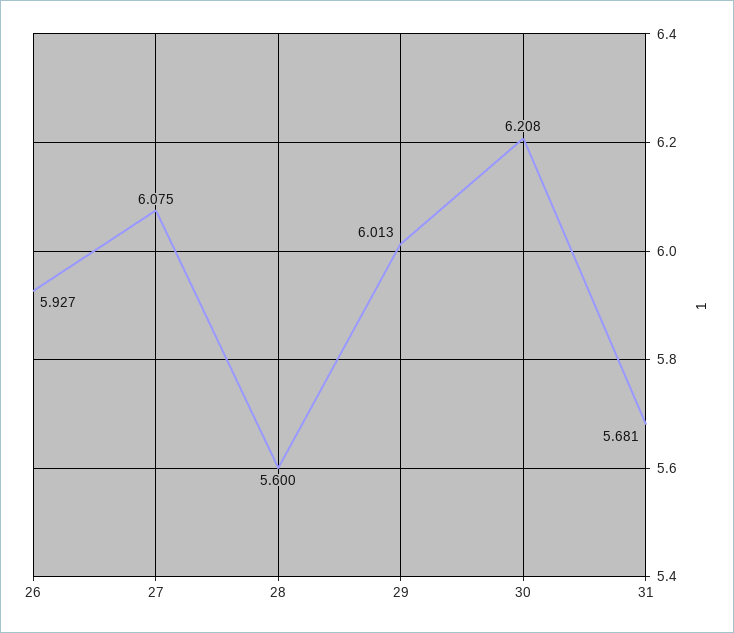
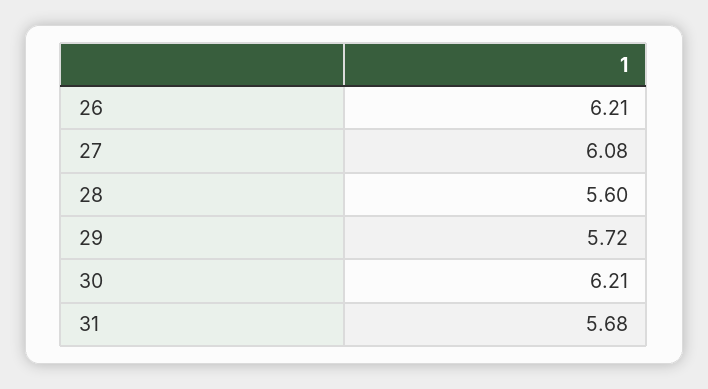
  {
-   "26": 5.927,
+   "26": 6.21,
    "27": 6.075,
    "28": 5.6,
-   "29": 6.013,
+   "29": 5.72,
    "30": 6.208,
    "31": 5.681
  }

